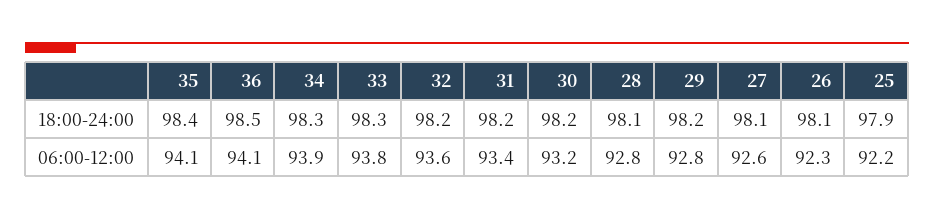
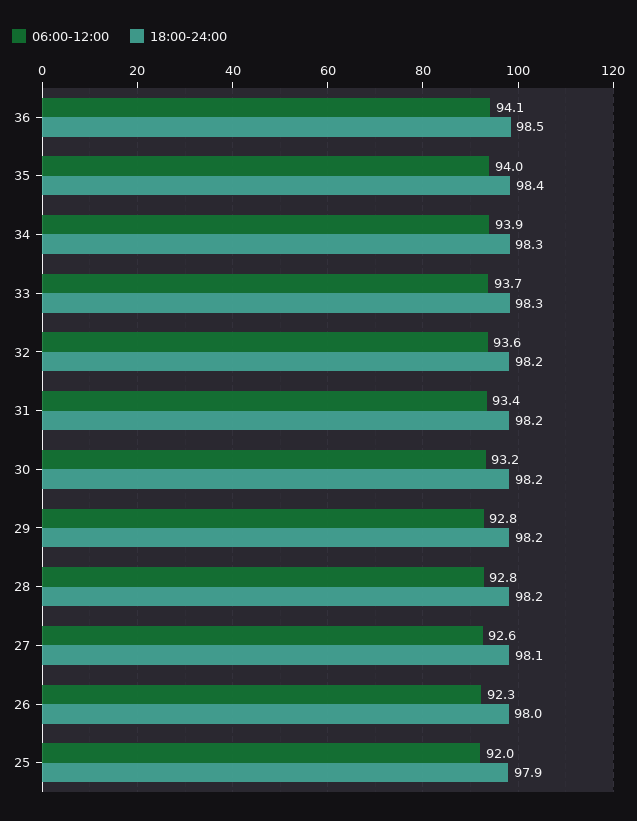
  {
    "18:00-24:00": {
      "35": 98.4,
      "36": 98.5,
      "34": 98.3,
      "33": 98.3,
      "32": 98.2,
      "31": 98.2,
      "30": 98.2,
-     "28": 98.1,
+     "28": 98.2,
      "29": 98.2,
      "27": 98.1,
-     "26": 98.1,
+     "26": 98,
      "25": 97.9
    },
    "06:00-12:00": {
-     "35": 94.1,
+     "35": 94,
      "36": 94.1,
      "34": 93.9,
-     "33": 93.8,
+     "33": 93.7,
      "32": 93.6,
      "31": 93.4,
      "30": 93.2,
      "28": 92.8,
      "29": 92.8,
      "27": 92.6,
      "26": 92.3,
-     "25": 92.2
+     "25": 92
    }
  }

